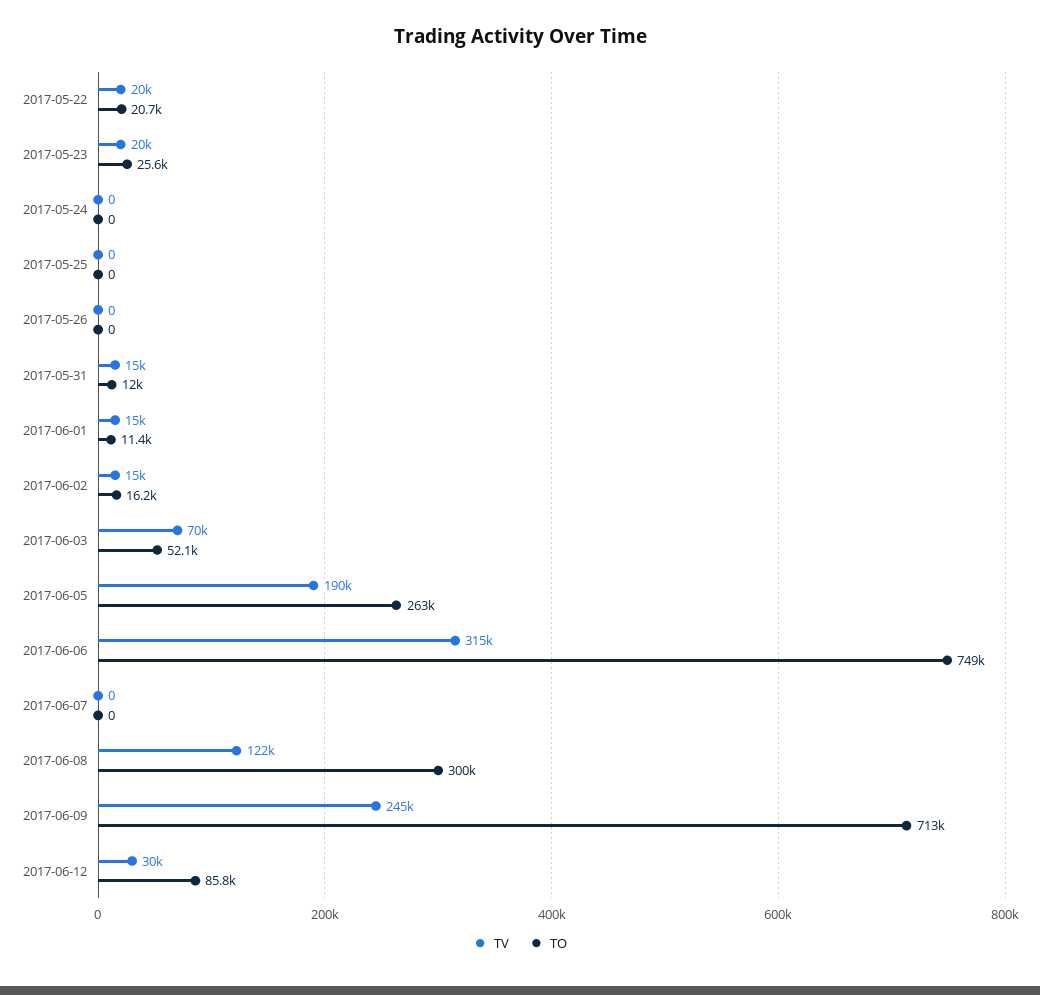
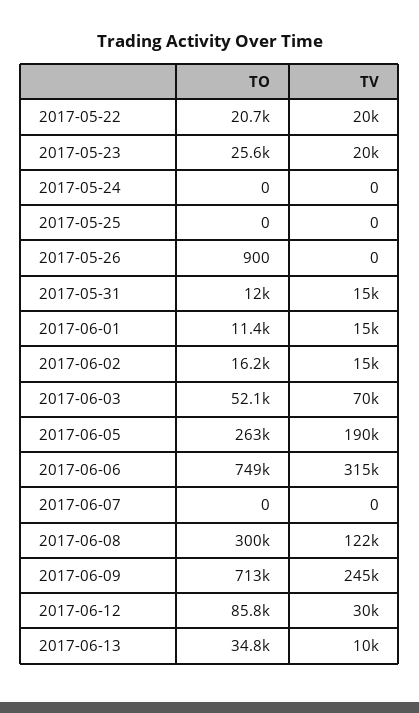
  {
    "TV": {
      "2017-05-22": 20000,
      "2017-05-23": 20000,
      "2017-05-24": 0,
      "2017-05-25": 0,
      "2017-05-26": 0,
      "2017-05-31": 15000,
      "2017-06-01": 15000,
      "2017-06-02": 15000,
      "2017-06-03": 70000,
      "2017-06-05": 190000,
      "2017-06-06": 315000,
      "2017-06-07": 0,
      "2017-06-08": 122000,
      "2017-06-09": 245000,
-     "2017-06-12": 30000
+     "2017-06-12": 30000,
+     "2017-06-13": 10000
    },
    "TO": {
      "2017-05-22": 20700,
      "2017-05-23": 25600,
      "2017-05-24": 0,
      "2017-05-25": 0,
-     "2017-05-26": 0,
+     "2017-05-26": 900,
      "2017-05-31": 12000,
      "2017-06-01": 11400,
      "2017-06-02": 16200,
      "2017-06-03": 52100,
      "2017-06-05": 263000,
      "2017-06-06": 749000,
      "2017-06-07": 0,
      "2017-06-08": 300000,
      "2017-06-09": 713000,
-     "2017-06-12": 85800
+     "2017-06-12": 85800,
+     "2017-06-13": 34800
    }
  }

